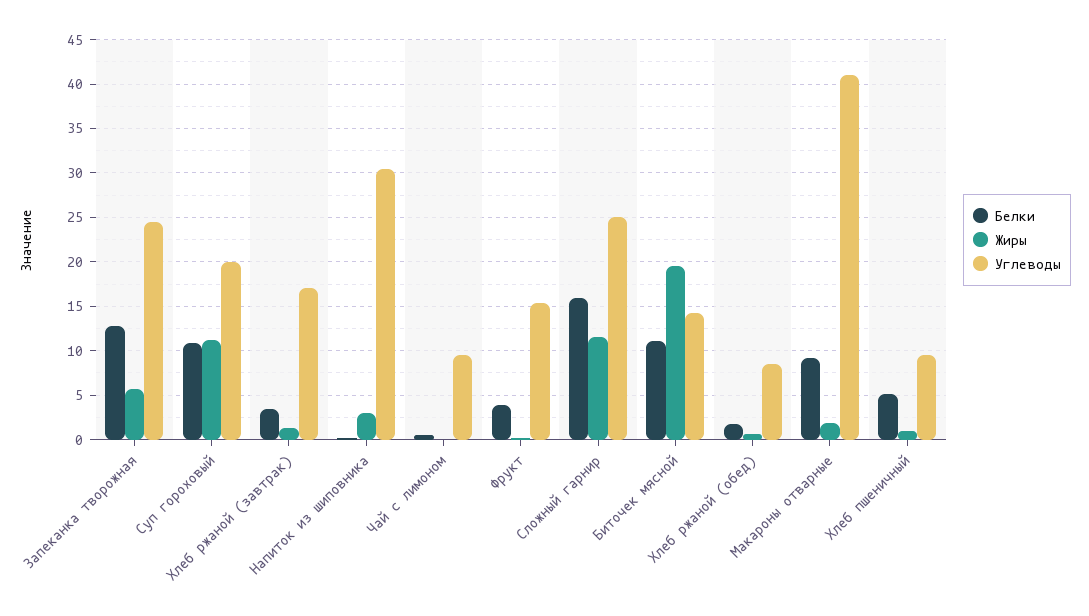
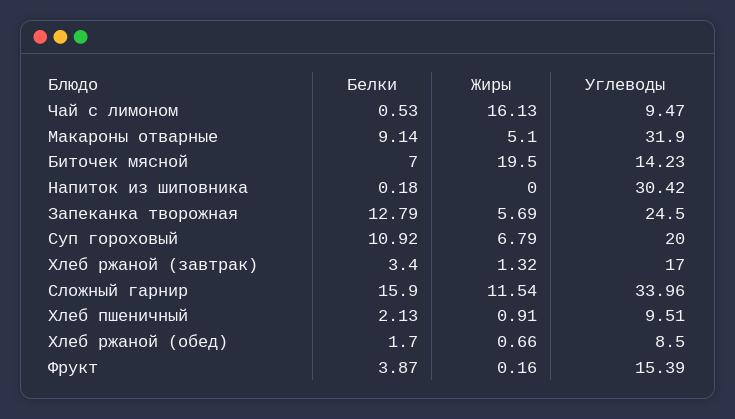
  {
    "Белки": {
      "Запеканка творожная": 12.79,
      "Суп гороховый": 10.92,
      "Хлеб ржаной (завтрак)": 3.4,
      "Напиток из шиповника": 0.18,
      "Чай с лимоном": 0.53,
      "Фрукт": 3.87,
      "Сложный гарнир": 15.9,
-     "Биточек мясной": 11,
+     "Биточек мясной": 7,
      "Хлеб ржаной (обед)": 1.7,
      "Макароны отварные": 9.14,
-     "Хлеб пшеничный": 5
+     "Хлеб пшеничный": 2.13
    },
    "Жиры": {
      "Запеканка творожная": 5.69,
-     "Суп гороховый": 11,
+     "Суп гороховый": 6.79,
      "Хлеб ржаной (завтрак)": 1.32,
-     "Напиток из шиповника": 3,
+     "Напиток из шиповника": 0,
-     "Чай с лимоном": 0,
+     "Чай с лимоном": 16.13,
      "Фрукт": 0.16,
      "Сложный гарнир": 11.54,
      "Биточек мясной": 19.5,
      "Хлеб ржаной (обед)": 0.66,
-     "Макароны отварные": 2,
+     "Макароны отварные": 5.1,
      "Хлеб пшеничный": 0.91
    },
    "Углеводы": {
      "Запеканка творожная": 24.5,
      "Суп гороховый": 20,
      "Хлеб ржаной (завтрак)": 17,
      "Напиток из шиповника": 30.42,
      "Чай с лимоном": 9.47,
      "Фрукт": 15.39,
-     "Сложный гарнир": 25,
+     "Сложный гарнир": 33.96,
      "Биточек мясной": 14.23,
      "Хлеб ржаной (обед)": 8.5,
-     "Макароны отварные": 41,
+     "Макароны отварные": 31.9,
      "Хлеб пшеничный": 9.51
    }
  }

